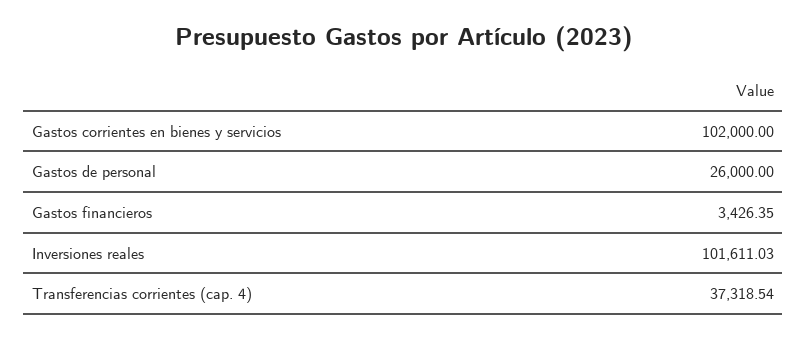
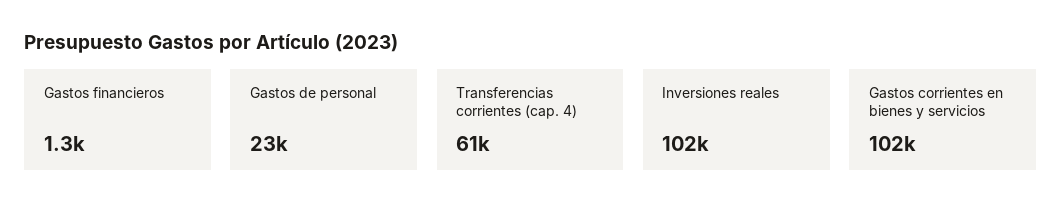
  {
    "Gastos corrientes en bienes y servicios": 102000,
-   "Gastos de personal": 26000,
+   "Gastos de personal": 23000,
-   "Gastos financieros": 3426.35,
+   "Gastos financieros": 1300,
    "Inversiones reales": 101611.03,
-   "Transferencias corrientes (cap. 4)": 37318.54
+   "Transferencias corrientes (cap. 4)": 61000
  }

